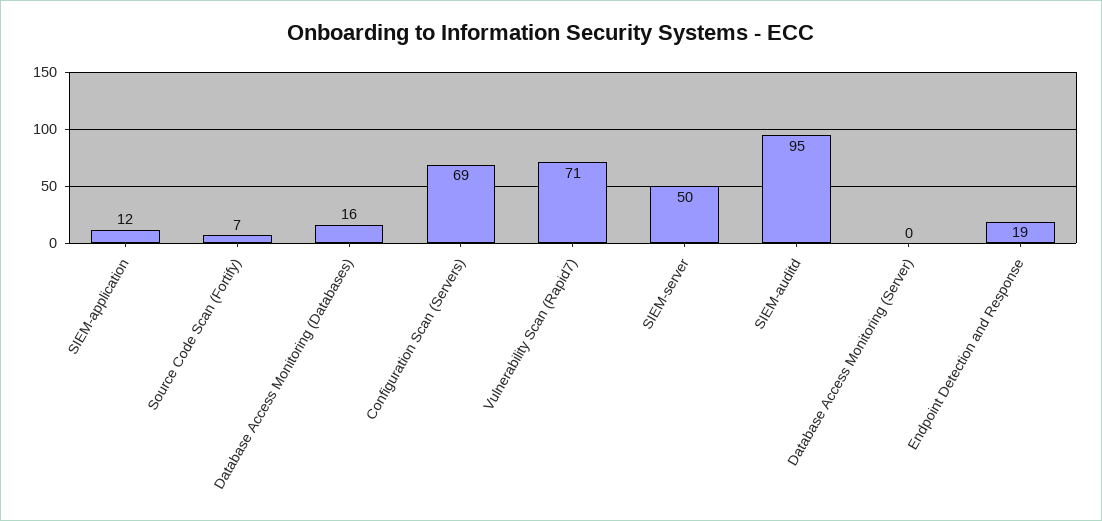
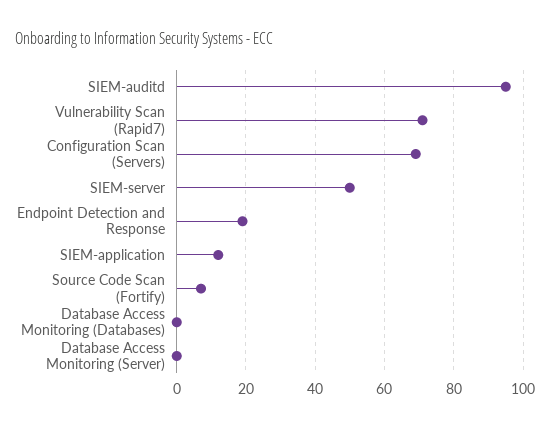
  {
    "SIEM-application": 12,
    "Source Code Scan (Fortify)": 7,
-   "Database Access Monitoring (Databases)": 16,
+   "Database Access Monitoring (Databases)": 0,
    "Configuration Scan (Servers)": 69,
    "Vulnerability Scan (Rapid7)": 71,
    "SIEM-server": 50,
    "SIEM-auditd": 95,
    "Database Access Monitoring (Server)": 0,
    "Endpoint Detection and Response": 19
  }

